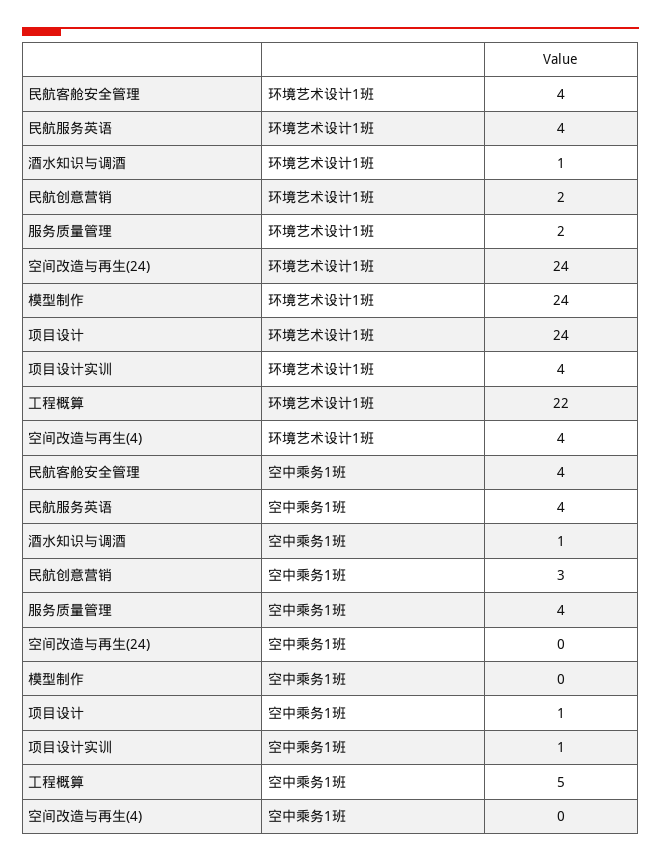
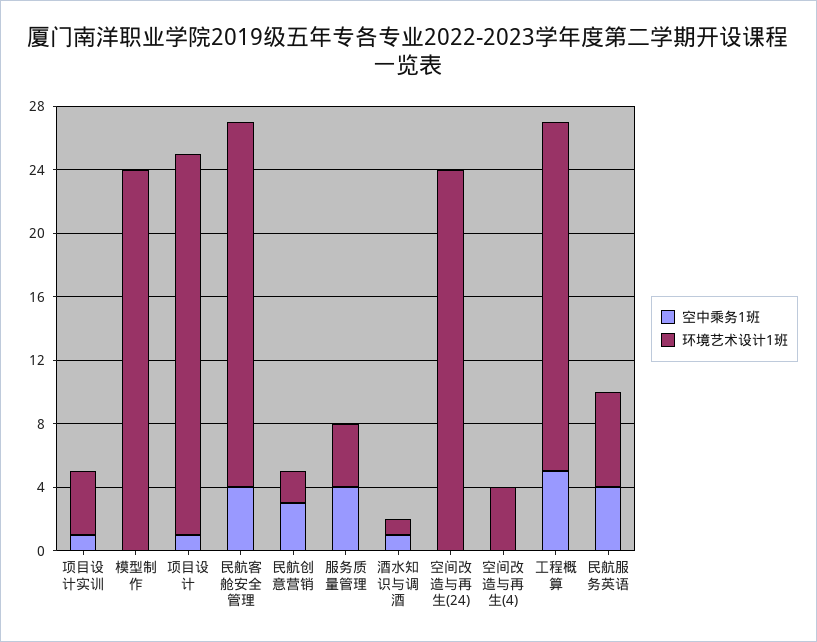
  {
    "环境艺术设计1班": {
-     "民航客舱安全管理": 4,
+     "民航客舱安全管理": 23,
-     "民航服务英语": 4,
+     "民航服务英语": 6,
      "酒水知识与调酒": 1,
      "民航创意营销": 2,
-     "服务质量管理": 2,
+     "服务质量管理": 4,
      "空间改造与再生(24)": 24,
      "模型制作": 24,
      "项目设计": 24,
      "项目设计实训": 4,
      "工程概算": 22,
      "空间改造与再生(4)": 4
    },
    "空中乘务1班": {
      "民航客舱安全管理": 4,
      "民航服务英语": 4,
      "酒水知识与调酒": 1,
      "民航创意营销": 3,
      "服务质量管理": 4,
      "空间改造与再生(24)": 0,
      "模型制作": 0,
      "项目设计": 1,
      "项目设计实训": 1,
      "工程概算": 5,
      "空间改造与再生(4)": 0
    }
  }

